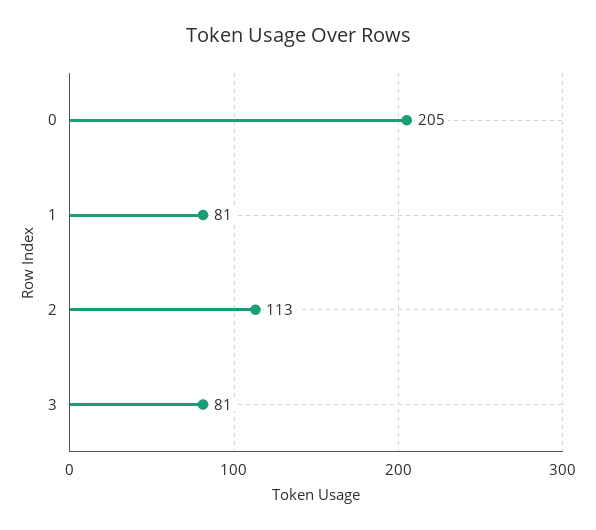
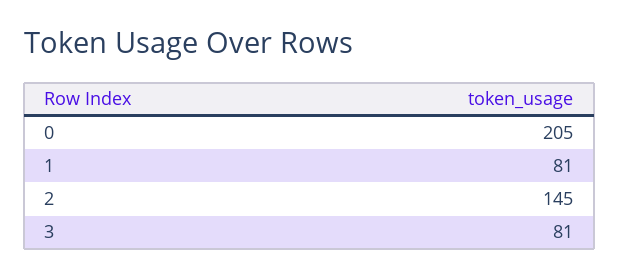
  {
    "0": 205,
    "1": 81,
-   "2": 113,
+   "2": 145,
    "3": 81
  }

